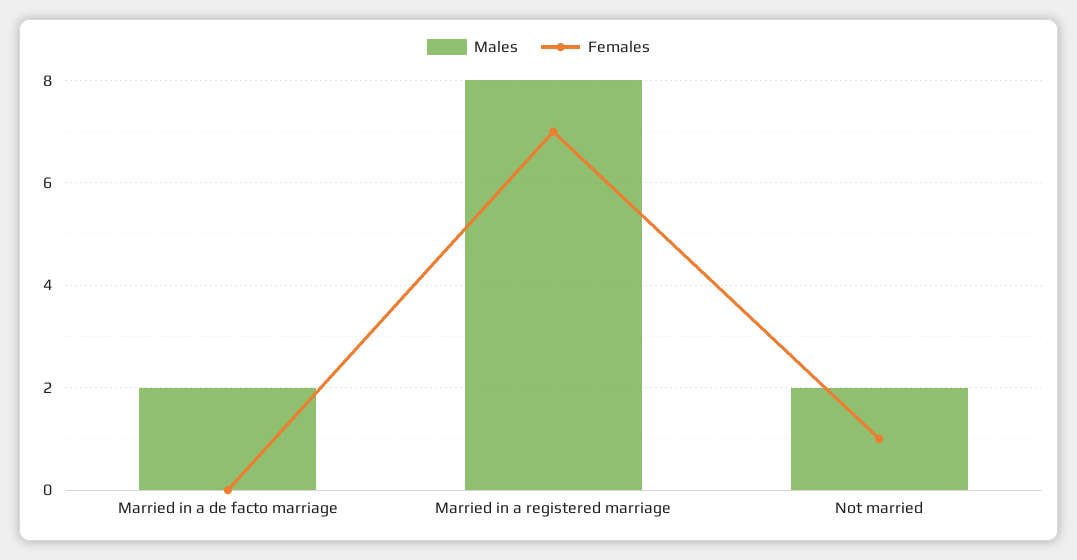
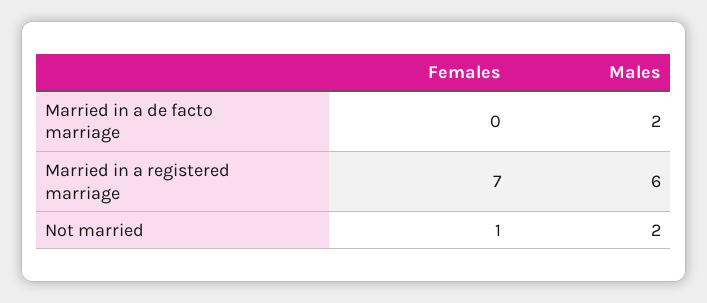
  {
    "Males": {
      "Married in a de facto marriage": 2,
-     "Married in a registered marriage": 8,
+     "Married in a registered marriage": 6,
      "Not married": 2
    },
    "Females": {
      "Married in a de facto marriage": 0,
      "Married in a registered marriage": 7,
      "Not married": 1
    }
  }

